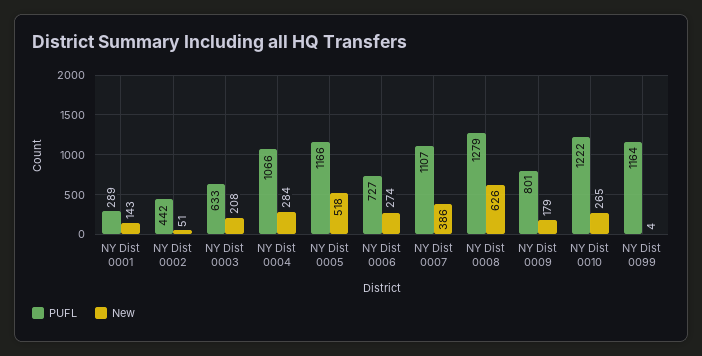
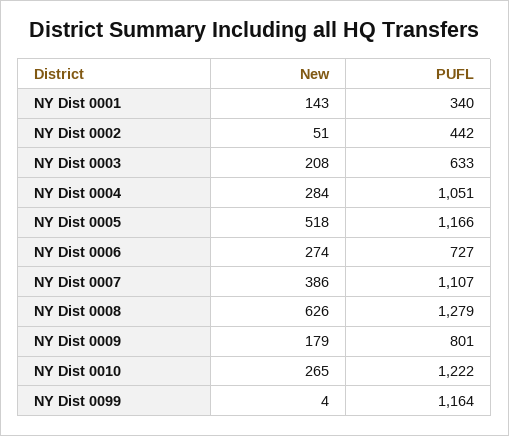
  {
    "PUFL": {
-     "NY Dist 0001": 289,
+     "NY Dist 0001": 340,
      "NY Dist 0002": 442,
      "NY Dist 0003": 633,
-     "NY Dist 0004": 1066,
+     "NY Dist 0004": 1051,
      "NY Dist 0005": 1166,
      "NY Dist 0006": 727,
      "NY Dist 0007": 1107,
      "NY Dist 0008": 1279,
      "NY Dist 0009": 801,
      "NY Dist 0010": 1222,
      "NY Dist 0099": 1164
    },
    "New": {
      "NY Dist 0001": 143,
      "NY Dist 0002": 51,
      "NY Dist 0003": 208,
      "NY Dist 0004": 284,
      "NY Dist 0005": 518,
      "NY Dist 0006": 274,
      "NY Dist 0007": 386,
      "NY Dist 0008": 626,
      "NY Dist 0009": 179,
      "NY Dist 0010": 265,
      "NY Dist 0099": 4
    }
  }

